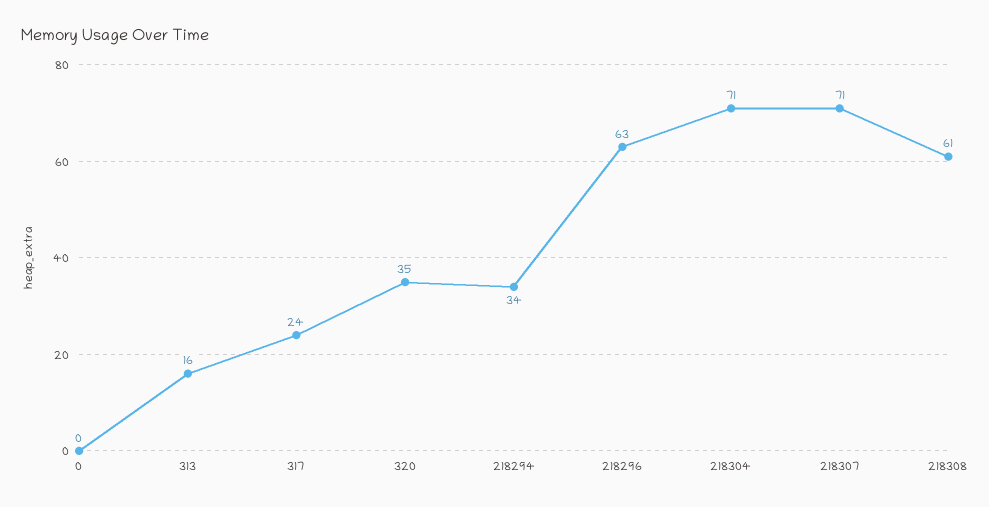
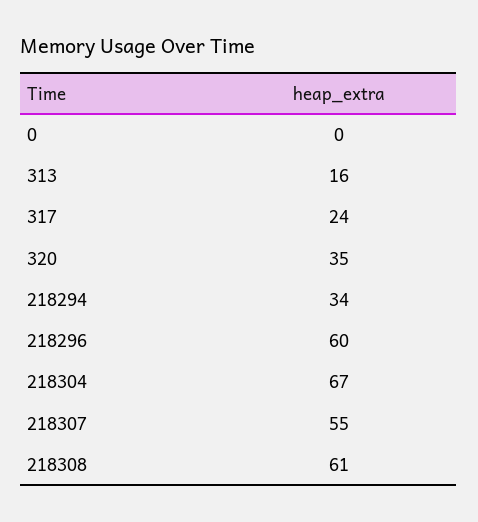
  {
    "0": 0,
    "313": 16,
    "317": 24,
    "320": 35,
    "218294": 34,
-   "218296": 63,
+   "218296": 60,
-   "218304": 71,
+   "218304": 67,
-   "218307": 71,
+   "218307": 55,
    "218308": 61
  }

